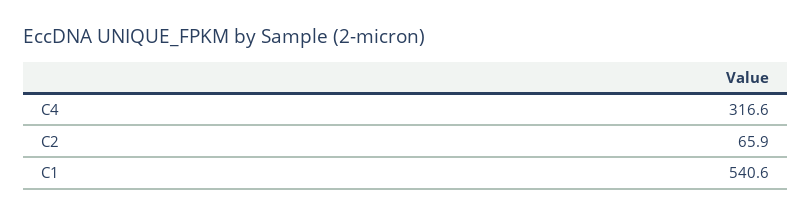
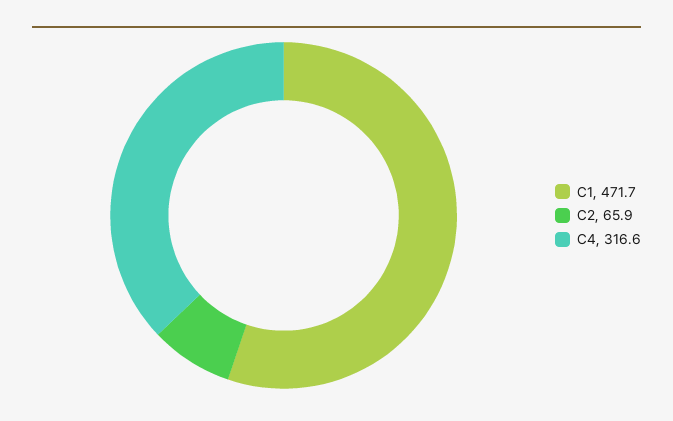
  {
    "C4": 316.6,
    "C2": 65.9,
-   "C1": 540.6
+   "C1": 471.7
  }

